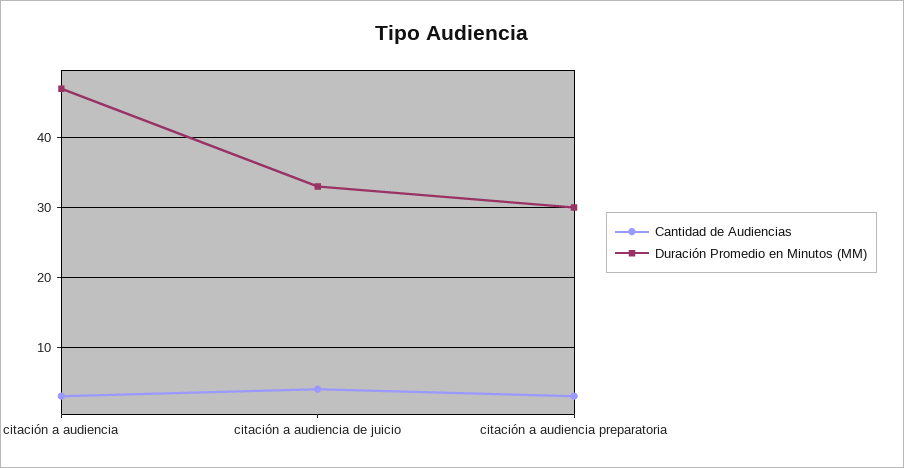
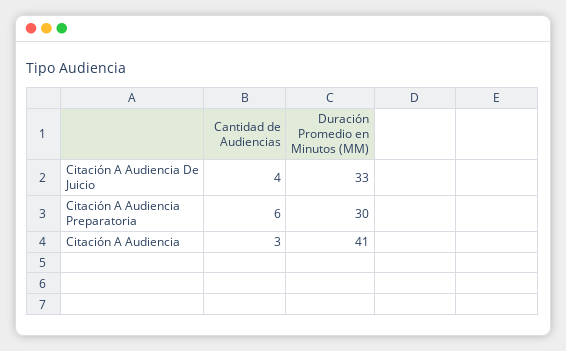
  {
    "Cantidad de Audiencias": {
      "citación a audiencia": 3,
      "citación a audiencia de juicio": 4,
-     "citación a audiencia preparatoria": 3
+     "citación a audiencia preparatoria": 6
    },
    "Duración Promedio en Minutos (MM)": {
-     "citación a audiencia": 47,
+     "citación a audiencia": 41,
      "citación a audiencia de juicio": 33,
      "citación a audiencia preparatoria": 30
    }
  }

